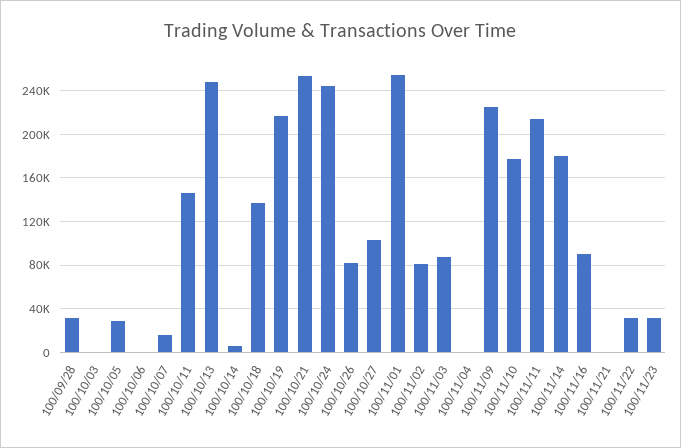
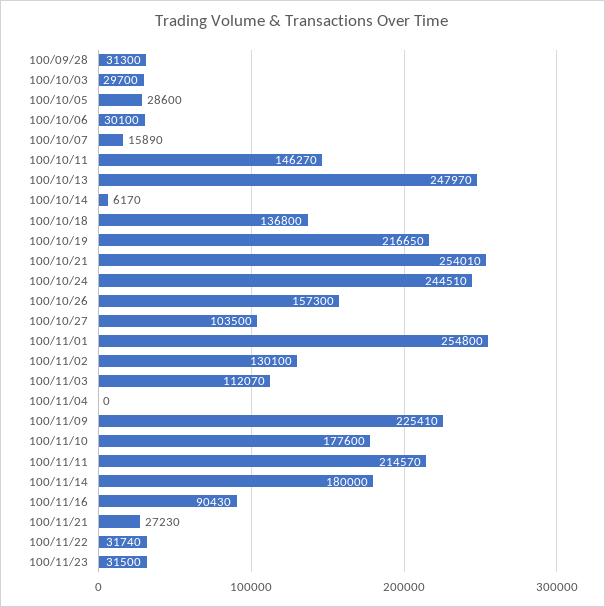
  {
    "100/09/28": 31300,
-   "100/10/03": 0,
+   "100/10/03": 29700,
    "100/10/05": 28600,
-   "100/10/06": 0,
+   "100/10/06": 30100,
    "100/10/07": 15890,
    "100/10/11": 146270,
    "100/10/13": 247970,
    "100/10/14": 6170,
    "100/10/18": 136800,
    "100/10/19": 216650,
    "100/10/21": 254010,
    "100/10/24": 244510,
-   "100/10/26": 80000,
+   "100/10/26": 157300,
    "100/10/27": 103500,
    "100/11/01": 254800,
-   "100/11/02": 80000,
+   "100/11/02": 130100,
-   "100/11/03": 90000,
+   "100/11/03": 112070,
    "100/11/04": 0,
    "100/11/09": 225410,
    "100/11/10": 177600,
    "100/11/11": 214570,
    "100/11/14": 180000,
    "100/11/16": 90430,
-   "100/11/21": 0,
+   "100/11/21": 27230,
    "100/11/22": 31740,
    "100/11/23": 31500
  }

